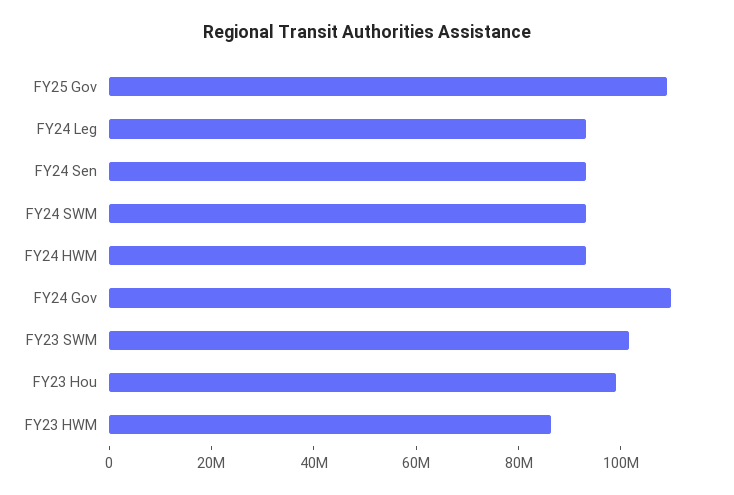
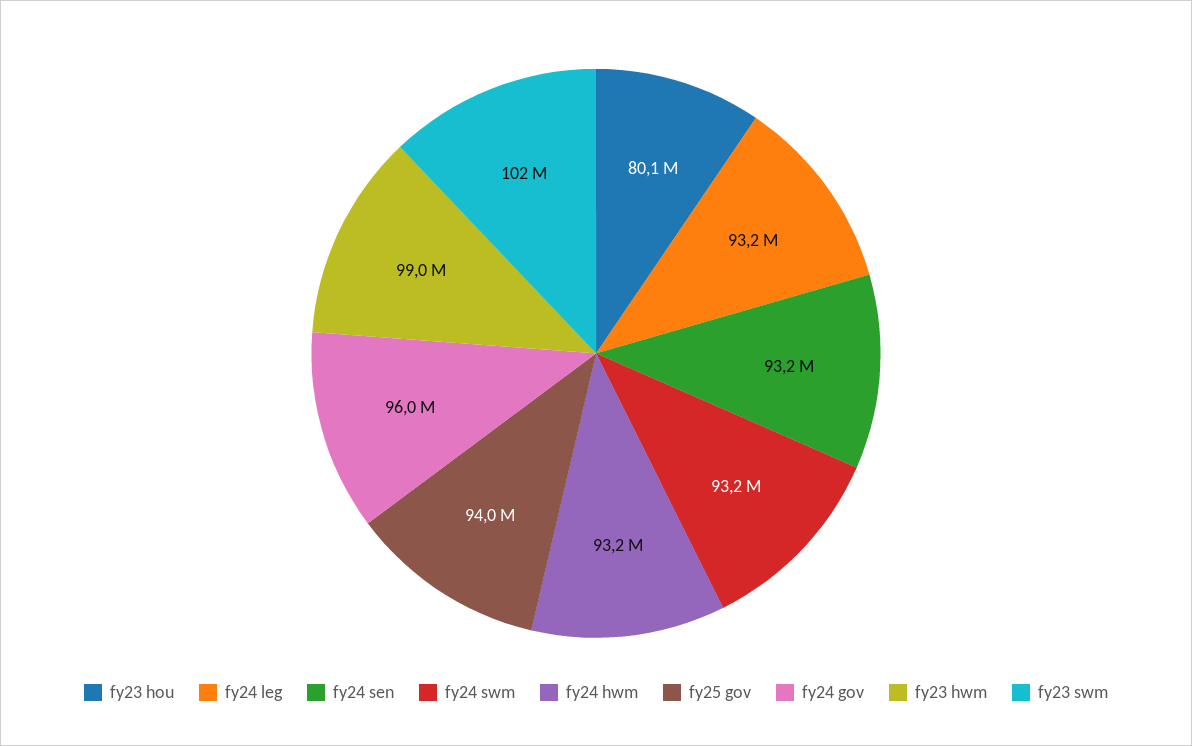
  {
-   "FY25 Gov": 110000000,
+   "FY25 Gov": 94000000,
    "FY24 Leg": 93200000,
    "FY24 Sen": 93200000,
    "FY24 SWM": 93200000,
    "FY24 HWM": 93200000,
-   "FY24 Gov": 110000000,
+   "FY24 Gov": 96000000,
    "FY23 SWM": 102000000,
-   "FY23 Hou": 100000000,
+   "FY23 Hou": 80100000,
-   "FY23 HWM": 85000000
+   "FY23 HWM": 99000000
  }

